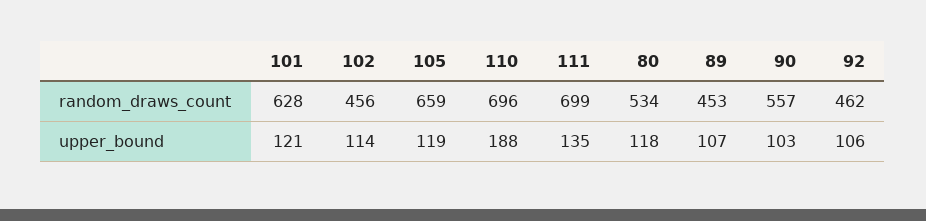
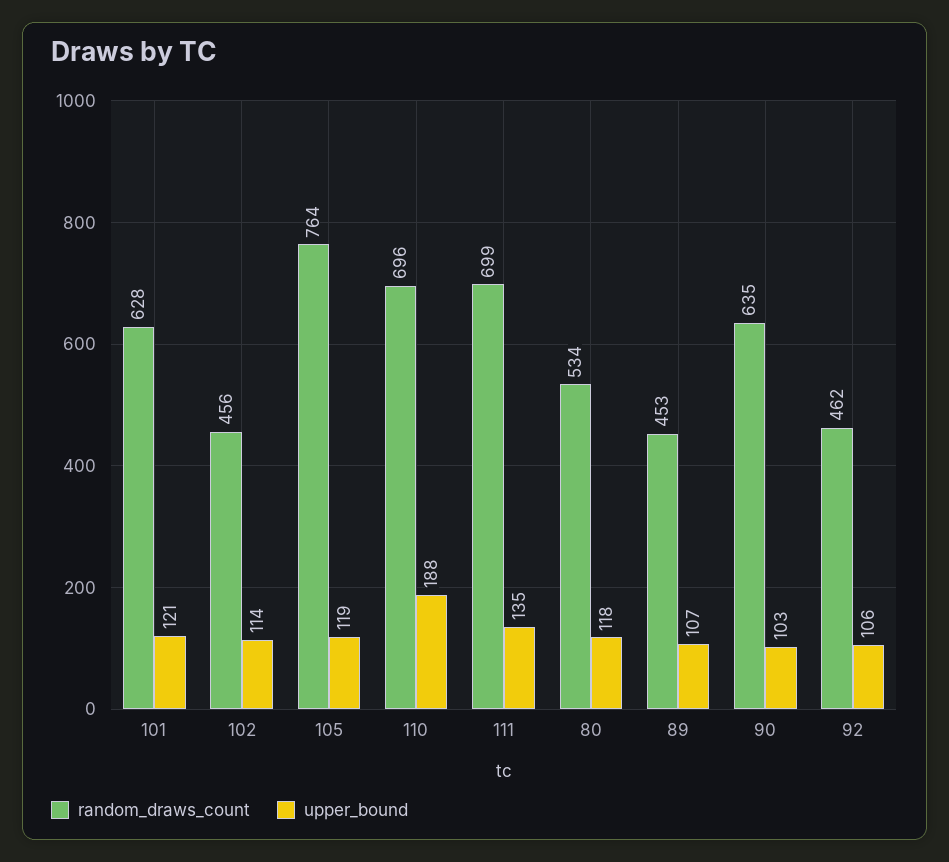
  {
    "random_draws_count": {
      "101": 628,
      "102": 456,
-     "105": 659,
+     "105": 764,
      "110": 696,
      "111": 699,
      "80": 534,
      "89": 453,
-     "90": 557,
+     "90": 635,
      "92": 462
    },
    "upper_bound": {
      "101": 121,
      "102": 114,
      "105": 119,
      "110": 188,
      "111": 135,
      "80": 118,
      "89": 107,
      "90": 103,
      "92": 106
    }
  }

